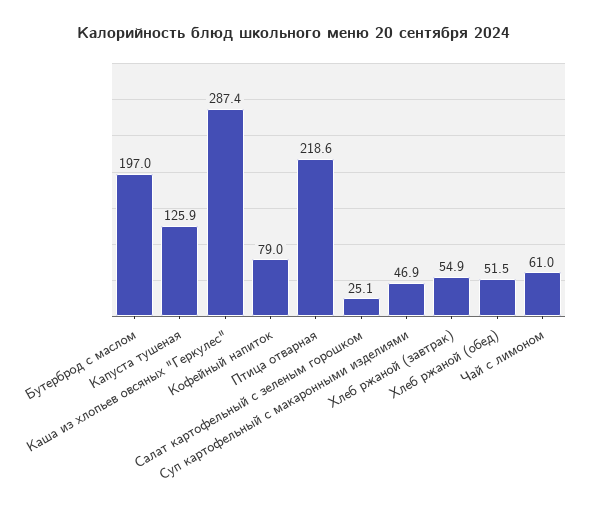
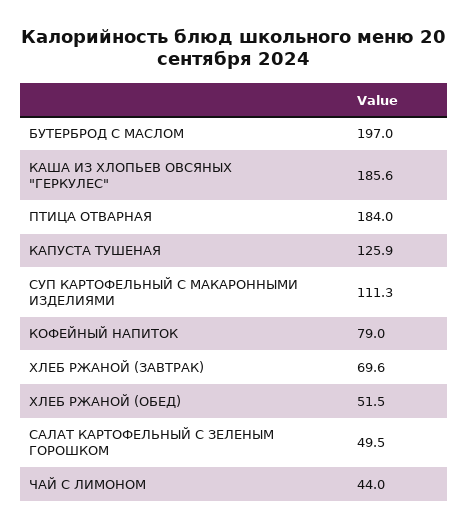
  {
    "Бутерброд с маслом": 197,
    "Капуста тушеная": 125.9,
-   "Каша из хлопьев овсяных \"Геркулес\"": 287.4,
+   "Каша из хлопьев овсяных \"Геркулес\"": 185.6,
    "Кофейный напиток": 79,
-   "Птица отварная": 218.6,
+   "Птица отварная": 184,
-   "Салат картофельный с зеленым горошком": 25.1,
+   "Салат картофельный с зеленым горошком": 49.5,
-   "Суп картофельный с макаронными изделиями": 46.9,
+   "Суп картофельный с макаронными изделиями": 111.3,
-   "Хлеб ржаной (завтрак)": 54.9,
+   "Хлеб ржаной (завтрак)": 69.6,
    "Хлеб ржаной (обед)": 51.5,
-   "Чай с лимоном": 61
+   "Чай с лимоном": 44
  }

